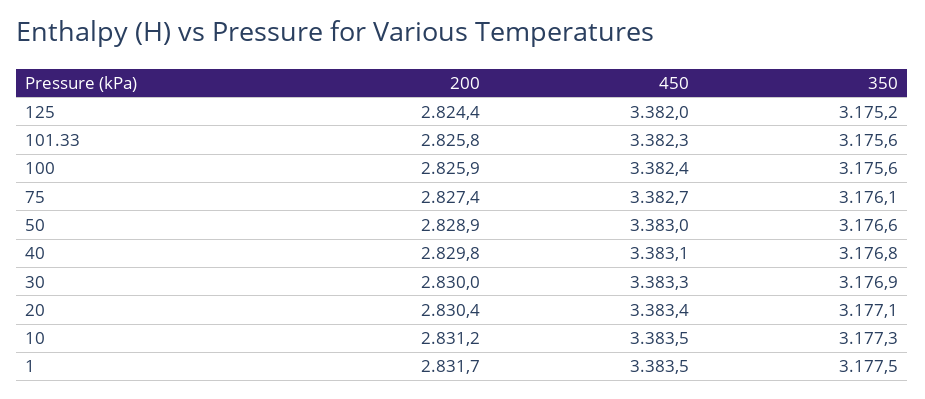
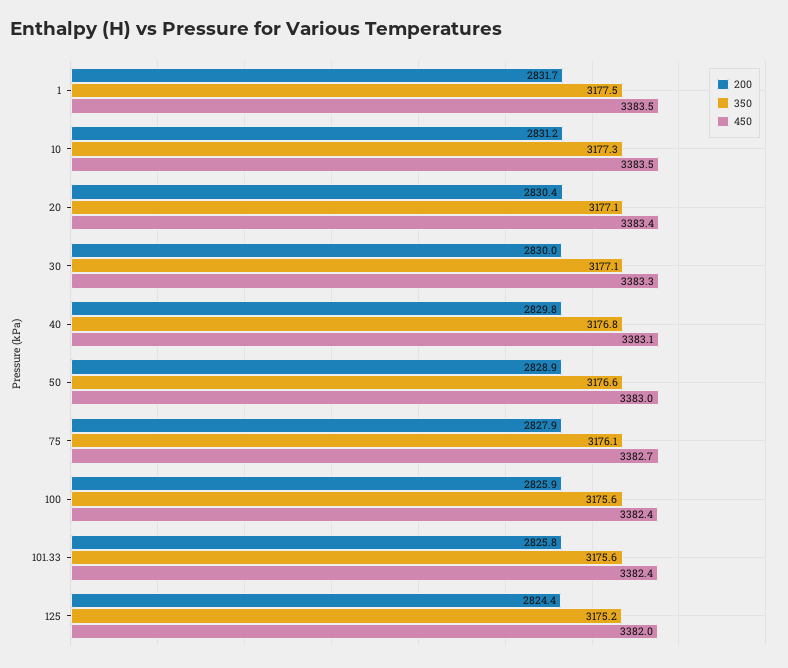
  {
    "200": {
      "125": 2824.4,
      "101.33": 2825.8,
      "100": 2825.9,
-     "75": 2827.4,
+     "75": 2827.9,
      "50": 2828.9,
      "40": 2829.8,
      "30": 2830,
      "20": 2830.4,
      "10": 2831.2,
      "1": 2831.7
    },
    "450": {
      "125": 3382,
-     "101.33": 3382.3,
+     "101.33": 3382.4,
      "100": 3382.4,
      "75": 3382.7,
      "50": 3383,
      "40": 3383.1,
      "30": 3383.3,
      "20": 3383.4,
      "10": 3383.5,
      "1": 3383.5
    },
    "350": {
      "125": 3175.2,
      "101.33": 3175.6,
      "100": 3175.6,
      "75": 3176.1,
      "50": 3176.6,
      "40": 3176.8,
-     "30": 3176.9,
+     "30": 3177.1,
      "20": 3177.1,
      "10": 3177.3,
      "1": 3177.5
    }
  }

